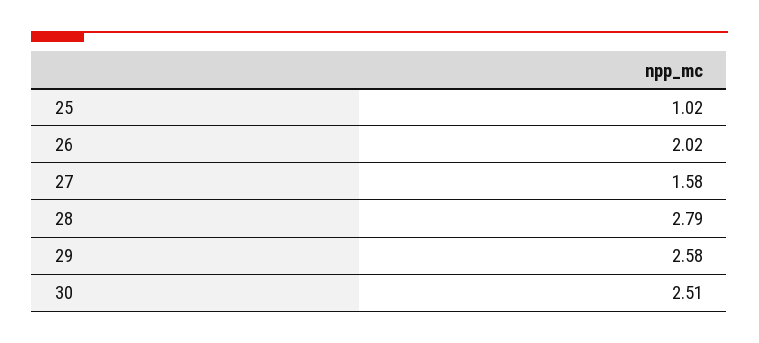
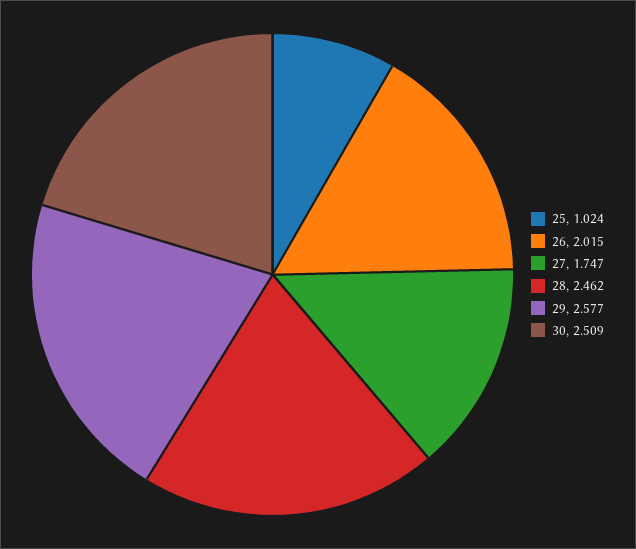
  {
    "25": 1.024,
    "26": 2.015,
-   "27": 1.58,
+   "27": 1.747,
-   "28": 2.79,
+   "28": 2.462,
    "29": 2.577,
    "30": 2.509
  }

